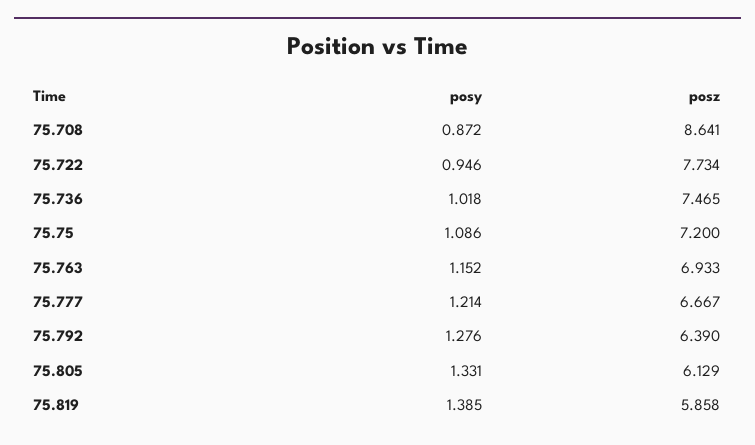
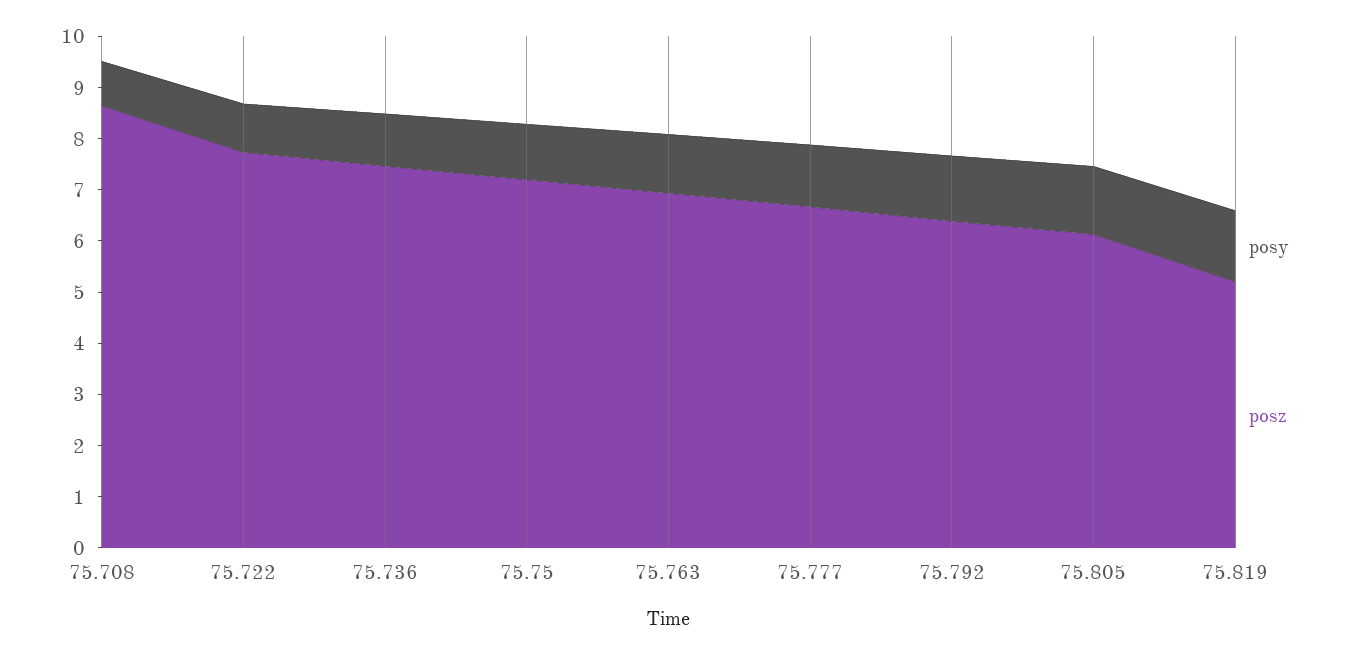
  {
    "posy": {
      "75.708": 0.872,
      "75.722": 0.946,
      "75.736": 1.018,
      "75.75": 1.086,
      "75.763": 1.152,
      "75.777": 1.214,
      "75.792": 1.276,
      "75.805": 1.331,
      "75.819": 1.385
    },
    "posz": {
      "75.708": 8.641,
      "75.722": 7.734,
      "75.736": 7.465,
      "75.75": 7.2,
      "75.763": 6.933,
      "75.777": 6.667,
      "75.792": 6.39,
      "75.805": 6.129,
-     "75.819": 5.858
+     "75.819": 5.2
    }
  }

